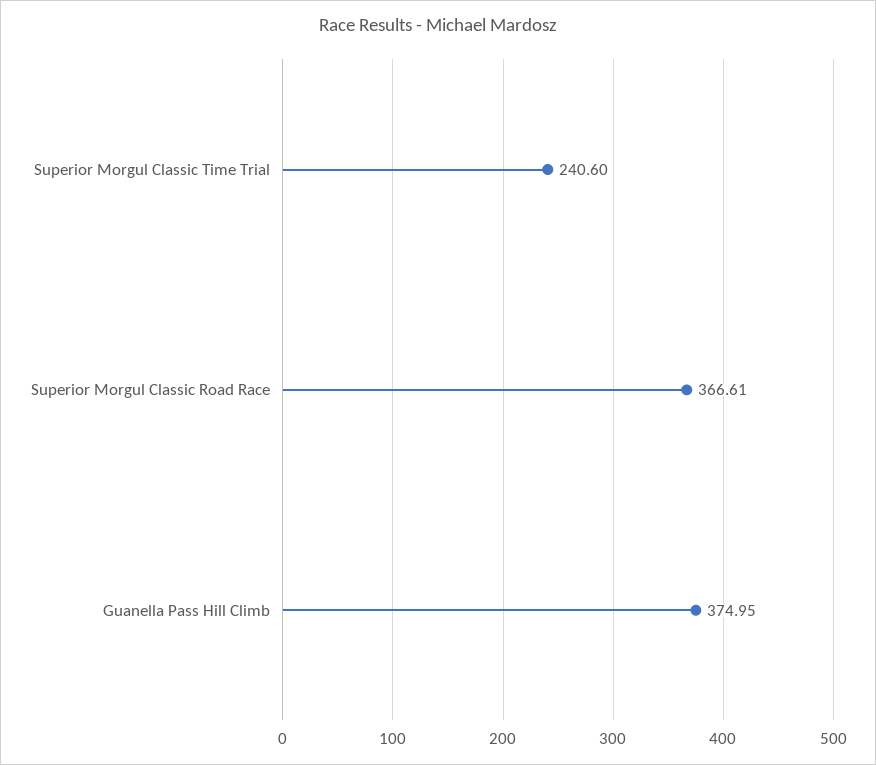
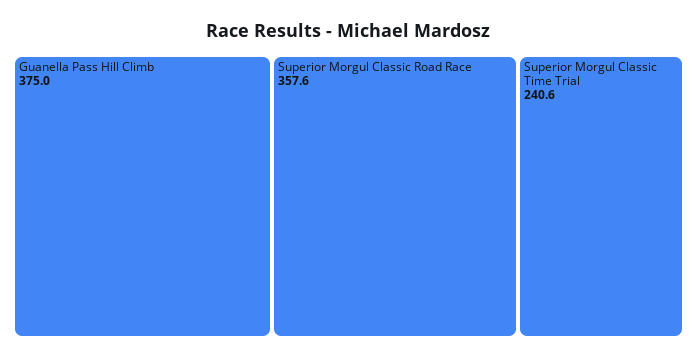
  {
    "Superior Morgul Classic Time Trial": 240.6,
-   "Superior Morgul Classic Road Race": 366.61,
+   "Superior Morgul Classic Road Race": 357.6,
    "Guanella Pass Hill Climb": 374.95
  }

